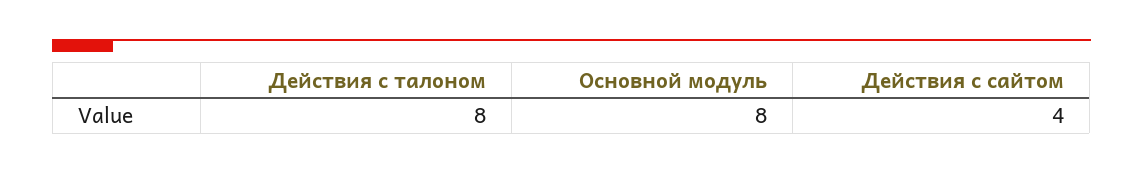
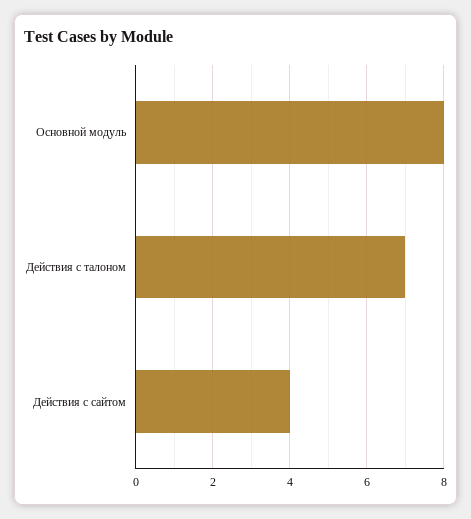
  {
-   "Действия с талоном": 8,
+   "Действия с талоном": 7,
    "Основной модуль": 8,
    "Действия с сайтом": 4
  }

